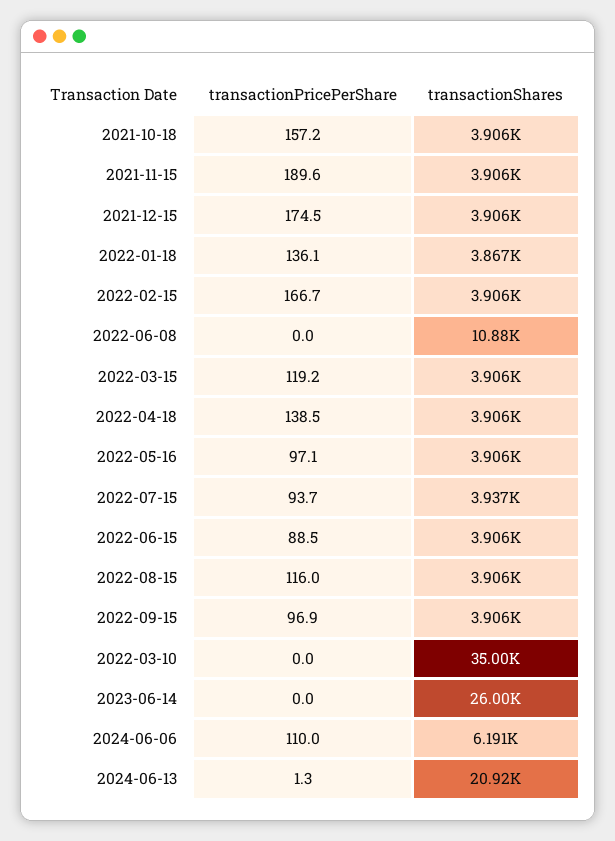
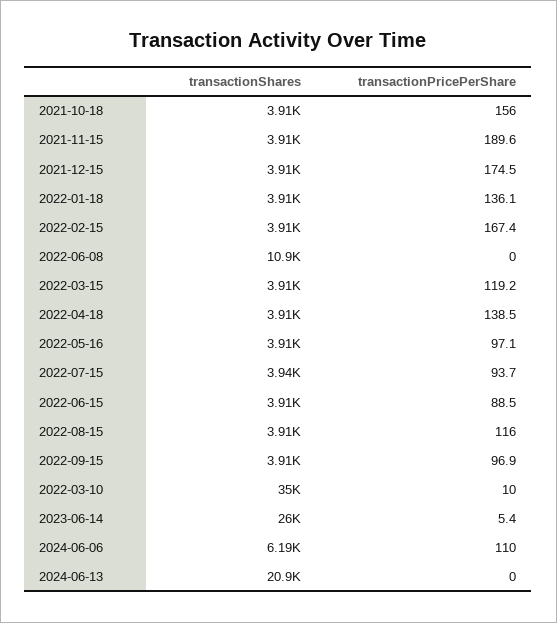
  {
    "transactionPricePerShare": {
-     "2021-10-18": 157.2,
+     "2021-10-18": 156,
      "2021-11-15": 189.6,
      "2021-12-15": 174.5,
      "2022-01-18": 136.1,
-     "2022-02-15": 166.7,
+     "2022-02-15": 167.4,
      "2022-06-08": 0,
      "2022-03-15": 119.2,
      "2022-04-18": 138.5,
      "2022-05-16": 97.1,
      "2022-07-15": 93.7,
      "2022-06-15": 88.5,
      "2022-08-15": 116,
      "2022-09-15": 96.9,
-     "2022-03-10": 0,
+     "2022-03-10": 10,
-     "2023-06-14": 0,
+     "2023-06-14": 5.4,
      "2024-06-06": 110,
-     "2024-06-13": 1.3
+     "2024-06-13": 0
    },
    "transactionShares": {
      "2021-10-18": 3906,
      "2021-11-15": 3906,
      "2021-12-15": 3906,
-     "2022-01-18": 3867,
+     "2022-01-18": 3910,
      "2022-02-15": 3906,
      "2022-06-08": 10880,
      "2022-03-15": 3906,
      "2022-04-18": 3906,
      "2022-05-16": 3906,
      "2022-07-15": 3937,
      "2022-06-15": 3906,
      "2022-08-15": 3906,
      "2022-09-15": 3906,
      "2022-03-10": 35000,
      "2023-06-14": 26000,
      "2024-06-06": 6191,
      "2024-06-13": 20920
    }
  }

